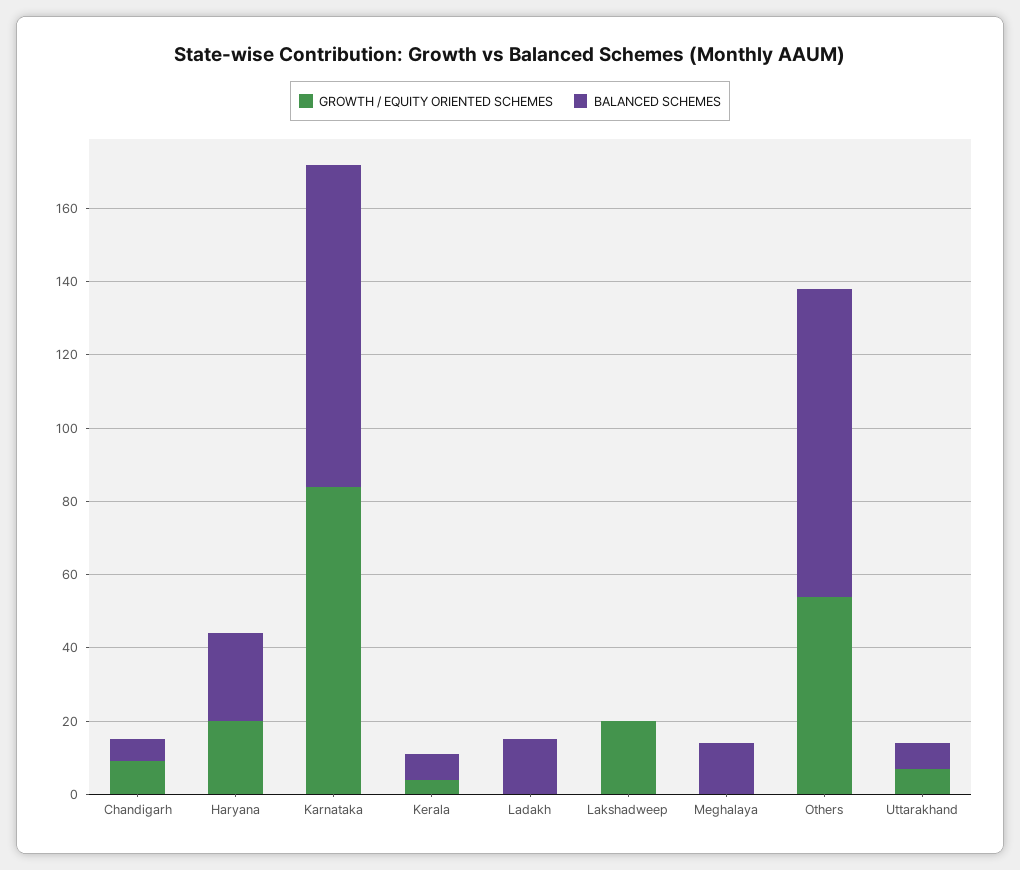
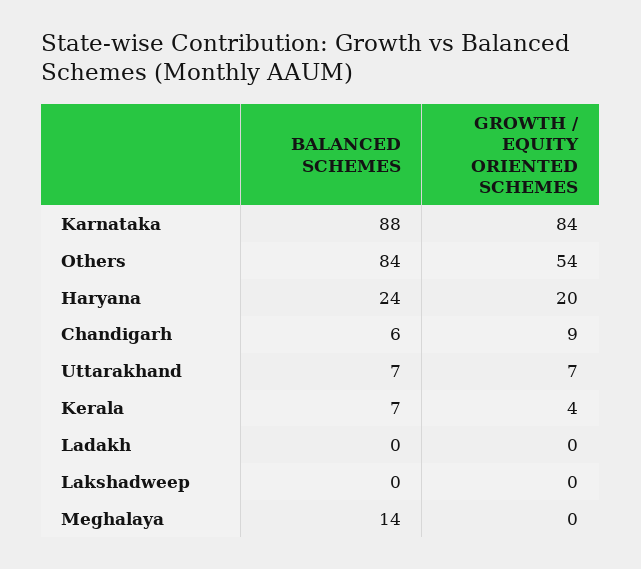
  {
    "GROWTH / EQUITY ORIENTED SCHEMES": {
      "Chandigarh": 9,
      "Haryana": 20,
      "Karnataka": 84,
      "Kerala": 4,
      "Ladakh": 0,
-     "Lakshadweep": 20,
+     "Lakshadweep": 0,
      "Meghalaya": 0,
      "Others": 54,
      "Uttarakhand": 7
    },
    "BALANCED SCHEMES": {
      "Chandigarh": 6,
      "Haryana": 24,
      "Karnataka": 88,
      "Kerala": 7,
-     "Ladakh": 15,
+     "Ladakh": 0,
      "Lakshadweep": 0,
      "Meghalaya": 14,
      "Others": 84,
      "Uttarakhand": 7
    }
  }

